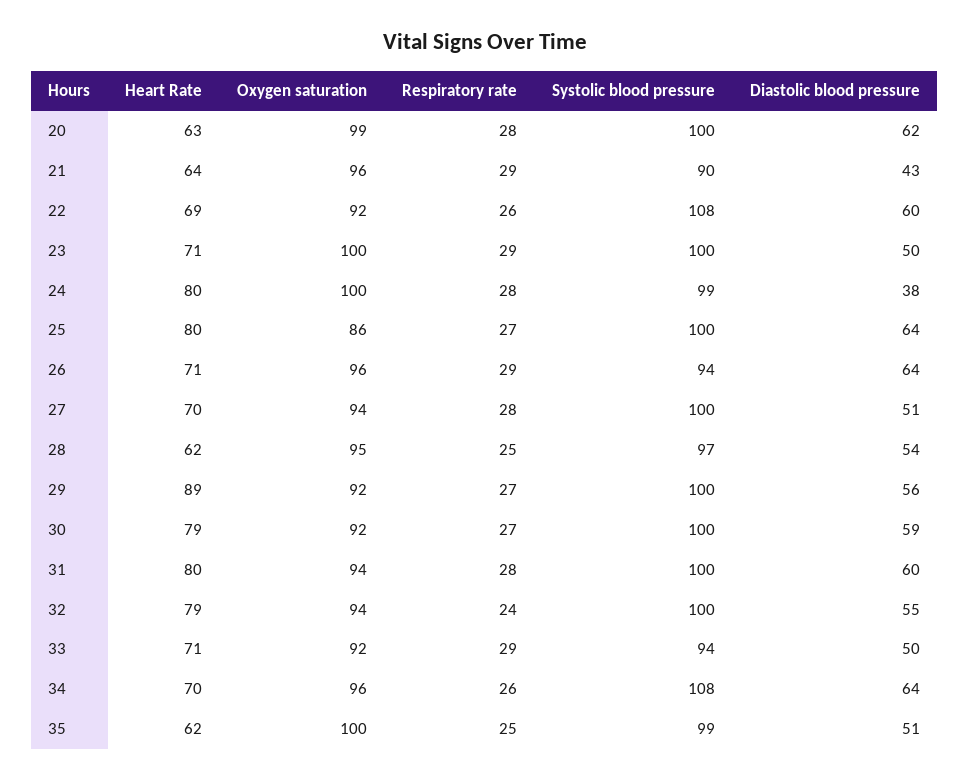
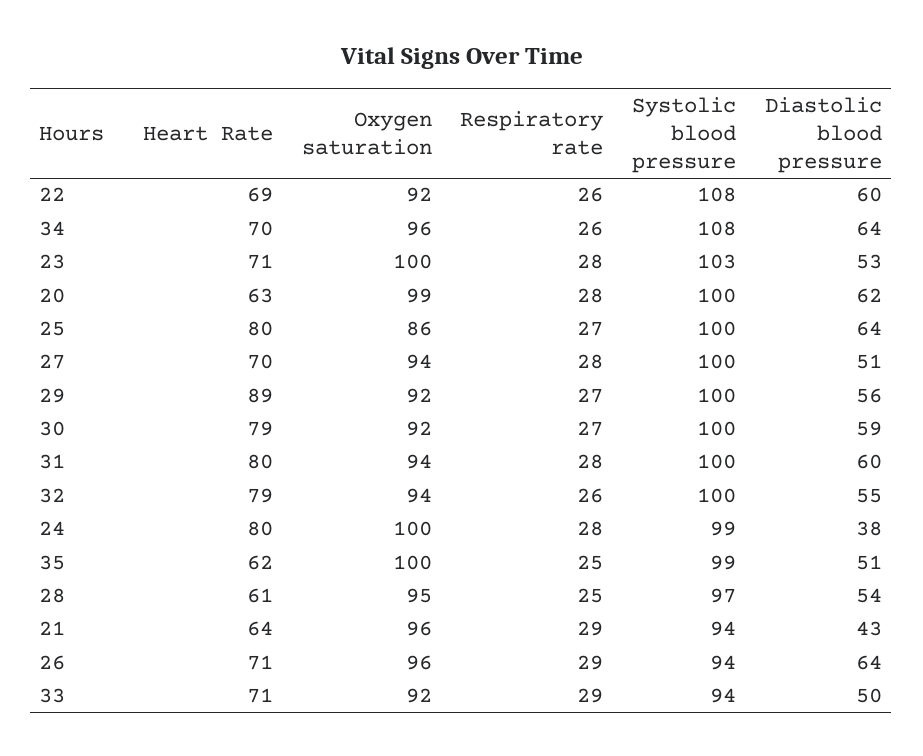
  {
    "Heart Rate": {
      "20": 63,
      "21": 64,
      "22": 69,
      "23": 71,
      "24": 80,
      "25": 80,
      "26": 71,
      "27": 70,
-     "28": 62,
+     "28": 61,
      "29": 89,
      "30": 79,
      "31": 80,
      "32": 79,
      "33": 71,
      "34": 70,
      "35": 62
    },
    "Oxygen saturation": {
      "20": 99,
      "21": 96,
      "22": 92,
      "23": 100,
      "24": 100,
      "25": 86,
      "26": 96,
      "27": 94,
      "28": 95,
      "29": 92,
      "30": 92,
      "31": 94,
      "32": 94,
      "33": 92,
      "34": 96,
      "35": 100
    },
    "Respiratory rate": {
      "20": 28,
      "21": 29,
      "22": 26,
-     "23": 29,
+     "23": 28,
      "24": 28,
      "25": 27,
      "26": 29,
      "27": 28,
      "28": 25,
      "29": 27,
      "30": 27,
      "31": 28,
-     "32": 24,
+     "32": 26,
      "33": 29,
      "34": 26,
      "35": 25
    },
    "Systolic blood pressure": {
      "20": 100,
-     "21": 90,
+     "21": 94,
      "22": 108,
-     "23": 100,
+     "23": 103,
      "24": 99,
      "25": 100,
      "26": 94,
      "27": 100,
      "28": 97,
      "29": 100,
      "30": 100,
      "31": 100,
      "32": 100,
      "33": 94,
      "34": 108,
      "35": 99
    },
    "Diastolic blood pressure": {
      "20": 62,
      "21": 43,
      "22": 60,
-     "23": 50,
+     "23": 53,
      "24": 38,
      "25": 64,
      "26": 64,
      "27": 51,
      "28": 54,
      "29": 56,
      "30": 59,
      "31": 60,
      "32": 55,
      "33": 50,
      "34": 64,
      "35": 51
    }
  }

